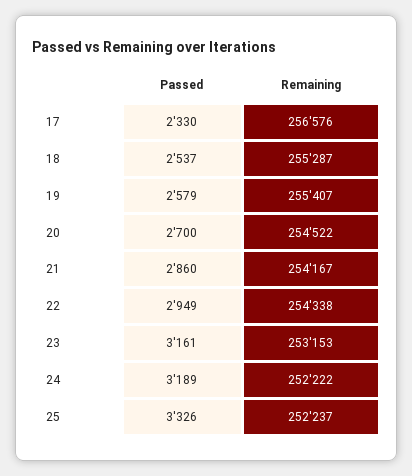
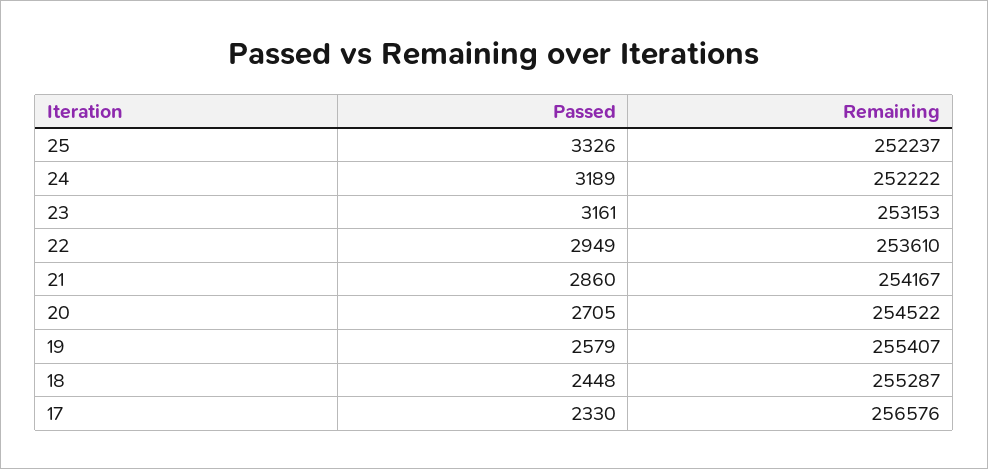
  {
    "Passed": {
      "17": 2330,
-     "18": 2537,
+     "18": 2448,
      "19": 2579,
-     "20": 2700,
+     "20": 2705,
      "21": 2860,
      "22": 2949,
      "23": 3161,
      "24": 3189,
      "25": 3326
    },
    "Remaining": {
      "17": 256576,
      "18": 255287,
      "19": 255407,
      "20": 254522,
      "21": 254167,
-     "22": 254338,
+     "22": 253610,
      "23": 253153,
      "24": 252222,
      "25": 252237
    }
  }

